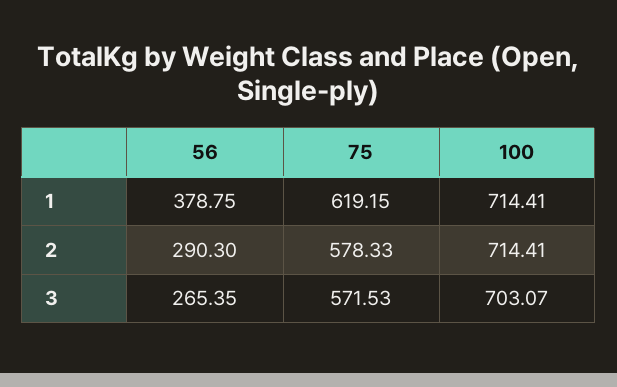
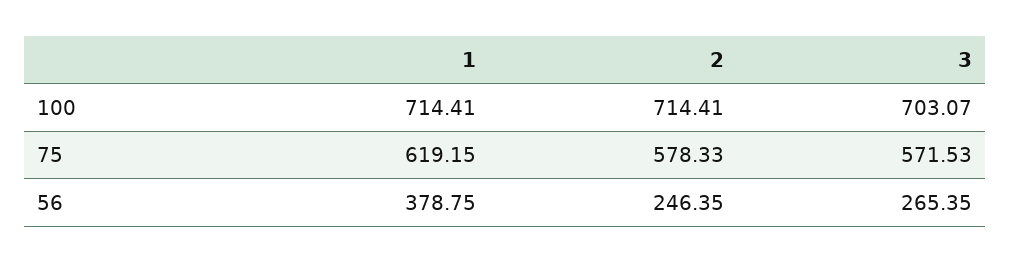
  {
    "56": {
      "1": 378.75,
-     "2": 290.3,
+     "2": 246.35,
      "3": 265.35
    },
    "75": {
      "1": 619.15,
      "2": 578.33,
      "3": 571.53
    },
    "100": {
      "1": 714.41,
      "2": 714.41,
      "3": 703.07
    }
  }

